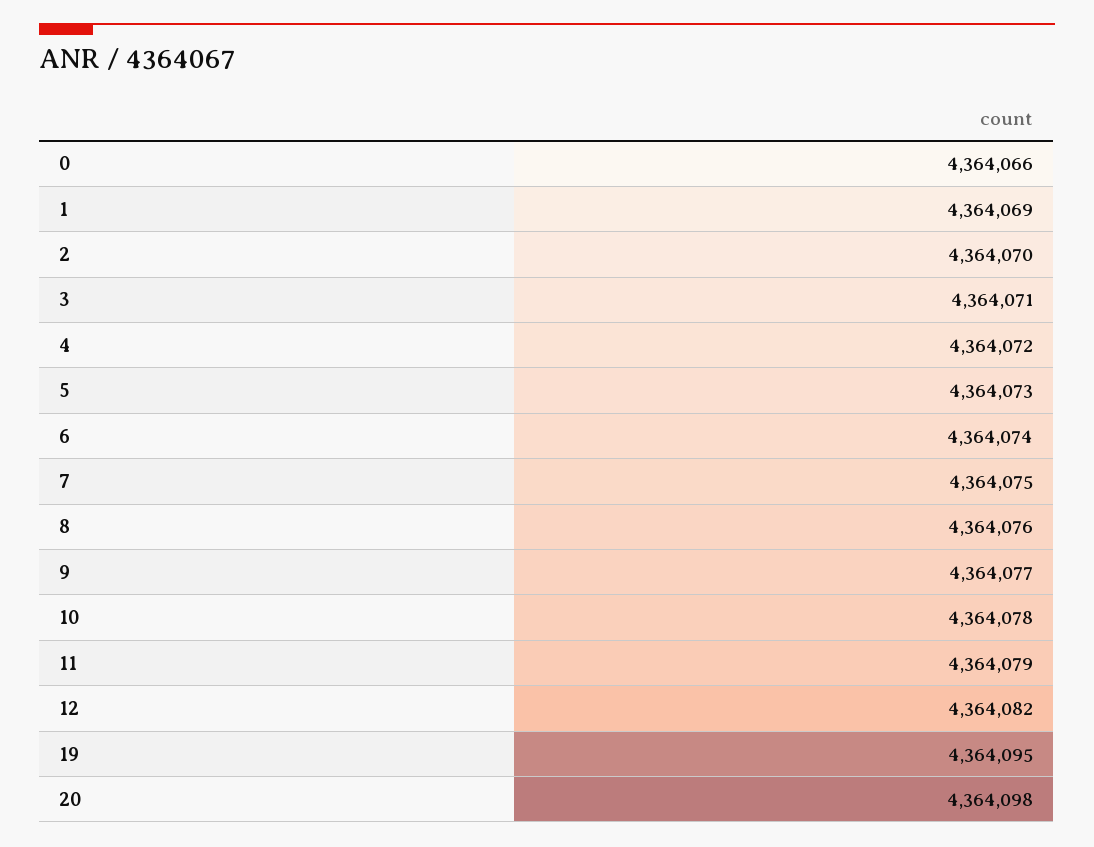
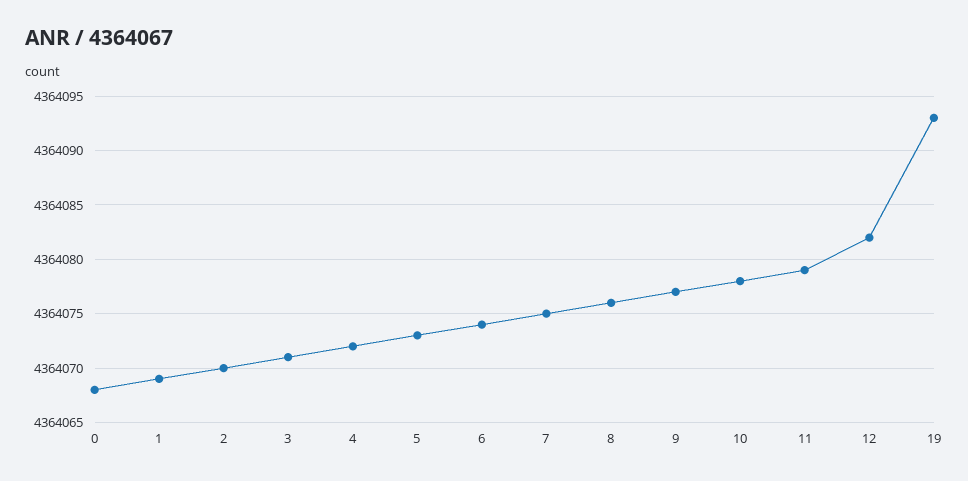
  {
-   "0": 4364066,
+   "0": 4364068,
    "1": 4364069,
    "2": 4364070,
    "3": 4364071,
    "4": 4364072,
    "5": 4364073,
    "6": 4364074,
    "7": 4364075,
    "8": 4364076,
    "9": 4364077,
    "10": 4364078,
    "11": 4364079,
    "12": 4364082,
-   "19": 4364095,
+   "19": 4364093
-   "20": 4364098
  }

